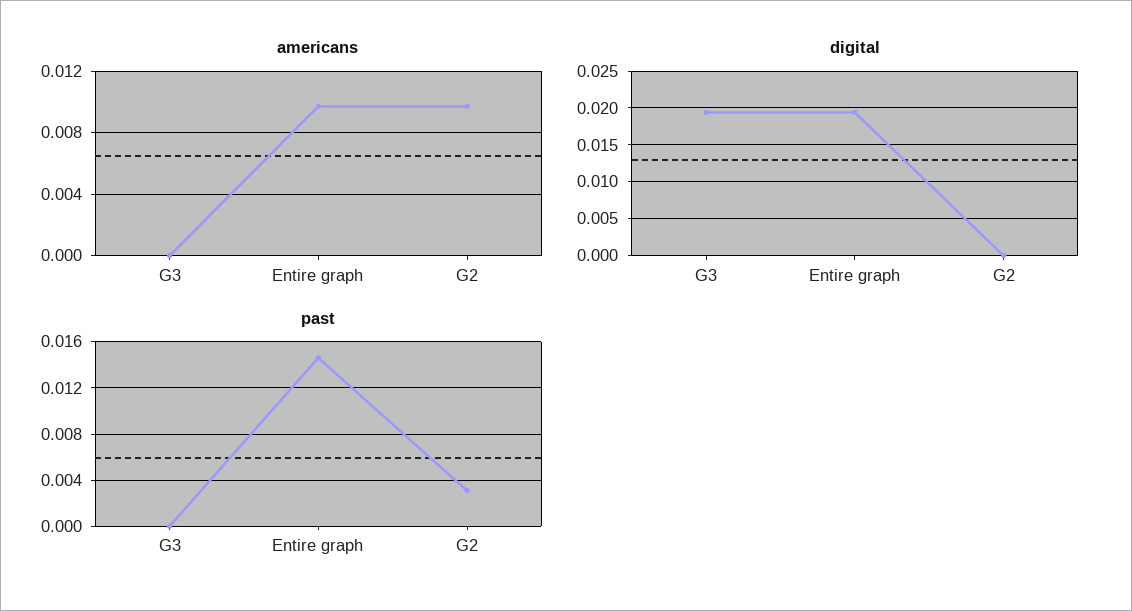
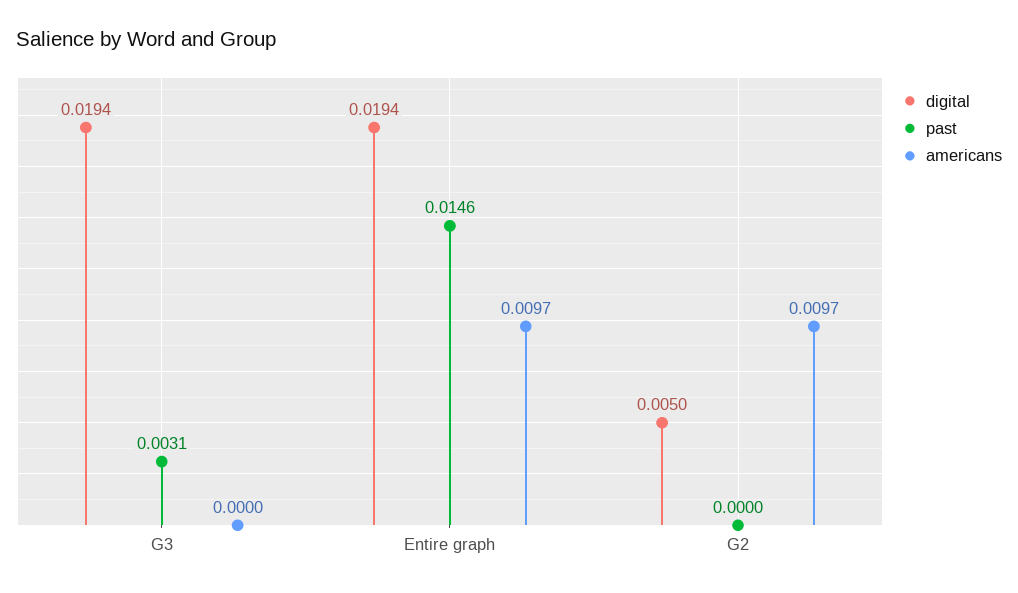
  {
    "americans": {
      "G3": 0,
      "Entire graph": 0.0097,
      "G2": 0.0097
    },
    "digital": {
      "G3": 0.0194,
      "Entire graph": 0.0194,
-     "G2": 0
+     "G2": 0.005
    },
    "past": {
-     "G3": 0,
+     "G3": 0.0031,
      "Entire graph": 0.0146,
-     "G2": 0.003
+     "G2": 0
    }
  }

